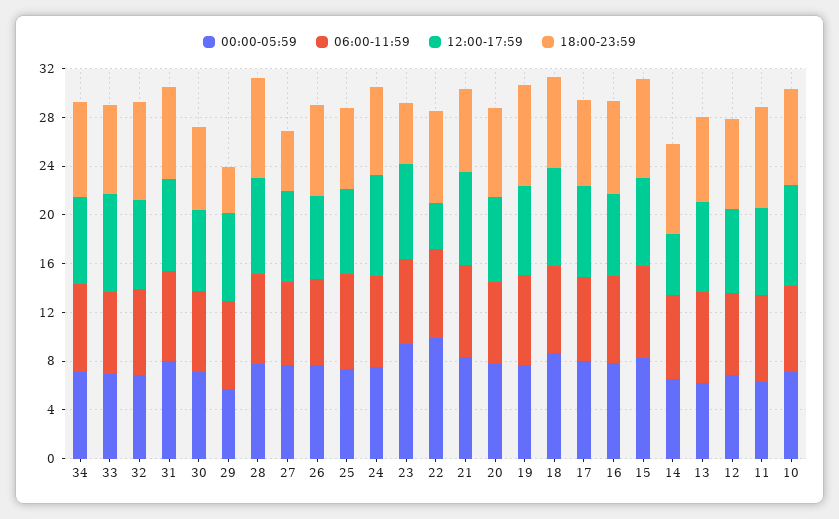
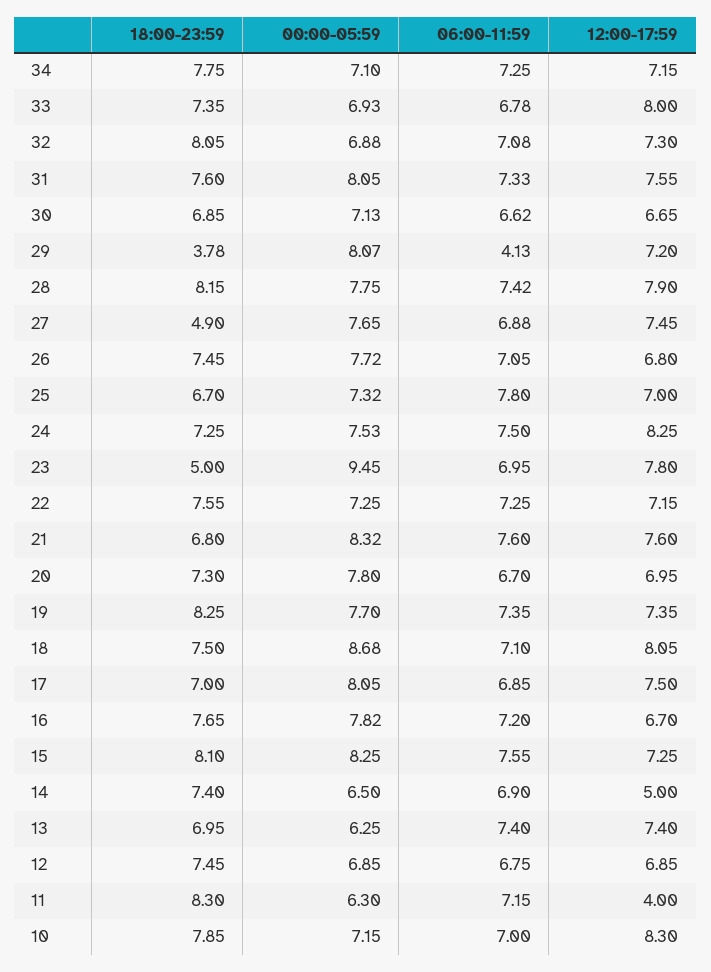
  {
    "00:00-05:59": {
      "34": 7.1,
      "33": 6.93,
      "32": 6.88,
      "31": 8.05,
      "30": 7.13,
-     "29": 6,
+     "29": 8.07,
      "28": 7.75,
      "27": 7.65,
      "26": 7.72,
      "25": 7.32,
      "24": 7.53,
      "23": 9.45,
-     "22": 10,
+     "22": 7.25,
      "21": 8.32,
      "20": 7.8,
      "19": 7.7,
      "18": 8.68,
      "17": 8.05,
      "16": 7.82,
      "15": 8.25,
      "14": 6.5,
      "13": 6.25,
      "12": 6.85,
      "11": 6.3,
      "10": 7.15
    },
    "06:00-11:59": {
      "34": 7.25,
      "33": 6.78,
      "32": 7.08,
      "31": 7.33,
      "30": 6.62,
-     "29": 7,
+     "29": 4.13,
      "28": 7.42,
      "27": 6.88,
      "26": 7.05,
      "25": 7.8,
      "24": 7.5,
      "23": 6.95,
      "22": 7.25,
      "21": 7.6,
      "20": 6.7,
      "19": 7.35,
      "18": 7.1,
      "17": 6.85,
      "16": 7.2,
      "15": 7.55,
      "14": 6.9,
      "13": 7.4,
      "12": 6.75,
      "11": 7.15,
      "10": 7
    },
    "12:00-17:59": {
      "34": 7.15,
      "33": 8,
      "32": 7.3,
      "31": 7.55,
      "30": 6.65,
      "29": 7.2,
      "28": 7.9,
      "27": 7.45,
      "26": 6.8,
      "25": 7,
      "24": 8.25,
      "23": 7.8,
-     "22": 4,
+     "22": 7.15,
      "21": 7.6,
      "20": 6.95,
      "19": 7.35,
      "18": 8.05,
      "17": 7.5,
      "16": 6.7,
      "15": 7.25,
      "14": 5,
      "13": 7.4,
      "12": 6.85,
-     "11": 7,
+     "11": 4,
      "10": 8.3
    },
    "18:00-23:59": {
      "34": 7.75,
      "33": 7.35,
      "32": 8.05,
      "31": 7.6,
      "30": 6.85,
      "29": 3.78,
      "28": 8.15,
      "27": 4.9,
      "26": 7.45,
      "25": 6.7,
      "24": 7.25,
      "23": 5,
      "22": 7.55,
      "21": 6.8,
      "20": 7.3,
      "19": 8.25,
      "18": 7.5,
      "17": 7,
      "16": 7.65,
      "15": 8.1,
      "14": 7.4,
      "13": 6.95,
      "12": 7.45,
      "11": 8.3,
      "10": 7.85
    }
  }

